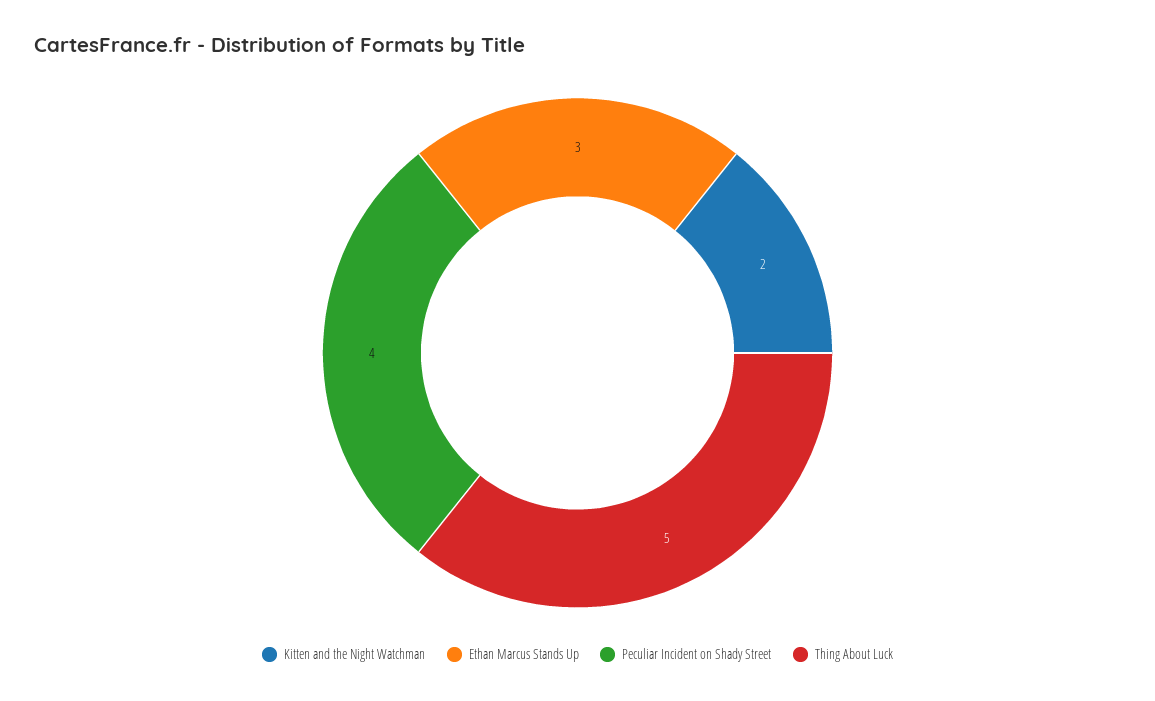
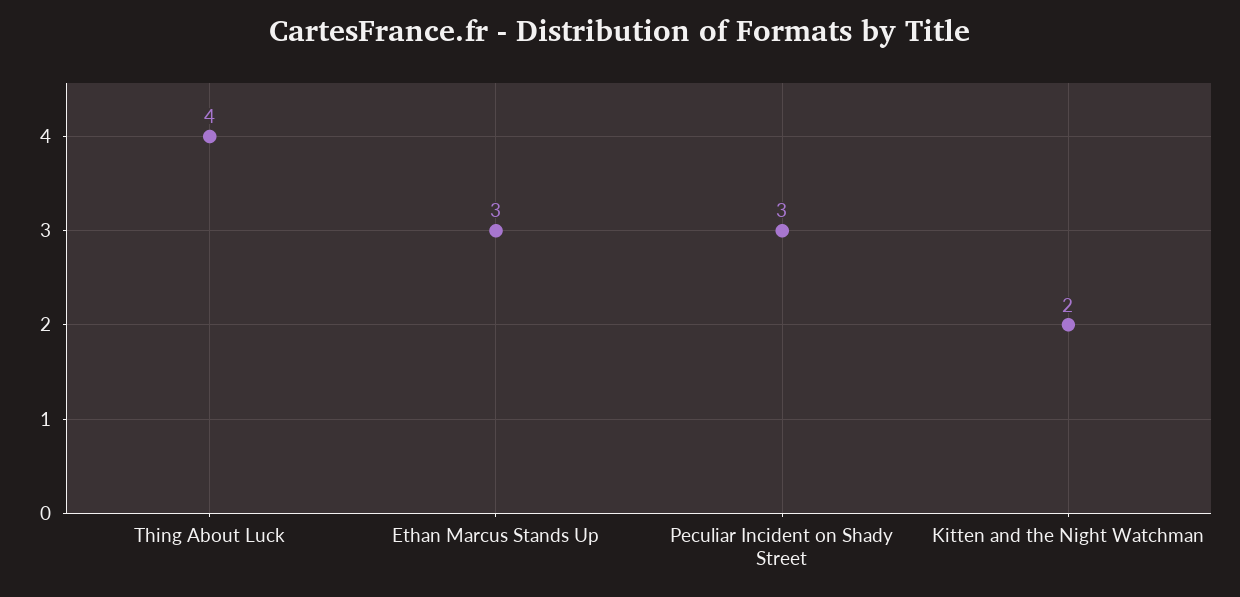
  {
    "Kitten and the Night Watchman": 2,
    "Ethan Marcus Stands Up": 3,
-   "Peculiar Incident on Shady Street": 4,
+   "Peculiar Incident on Shady Street": 3,
-   "Thing About Luck": 5
+   "Thing About Luck": 4
  }

